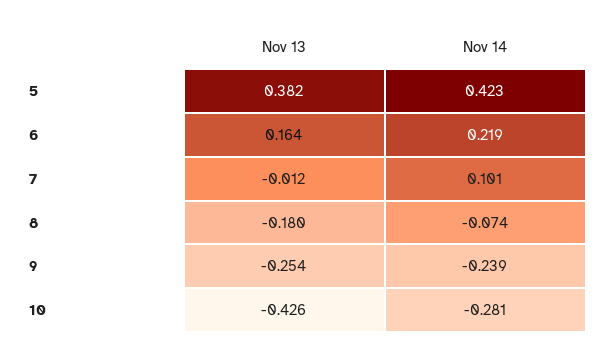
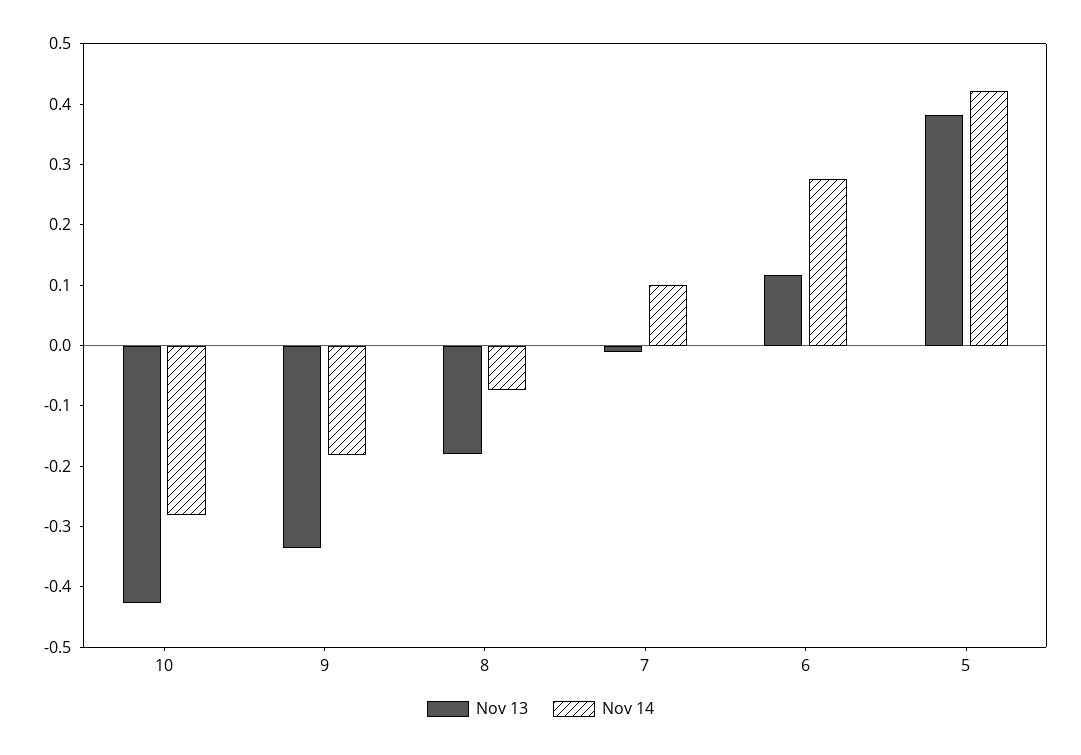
  {
    "Nov 13": {
      "5": 0.382,
-     "6": 0.164,
+     "6": 0.12,
      "7": -0.012,
      "8": -0.18,
-     "9": -0.254,
+     "9": -0.34,
      "10": -0.426
    },
    "Nov 14": {
      "5": 0.423,
-     "6": 0.219,
+     "6": 0.28,
      "7": 0.101,
      "8": -0.074,
-     "9": -0.239,
+     "9": -0.18,
      "10": -0.281
    }
  }

